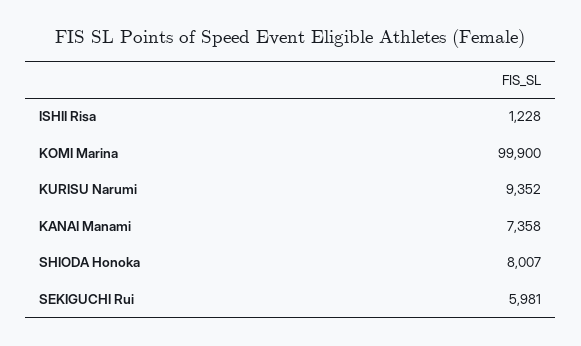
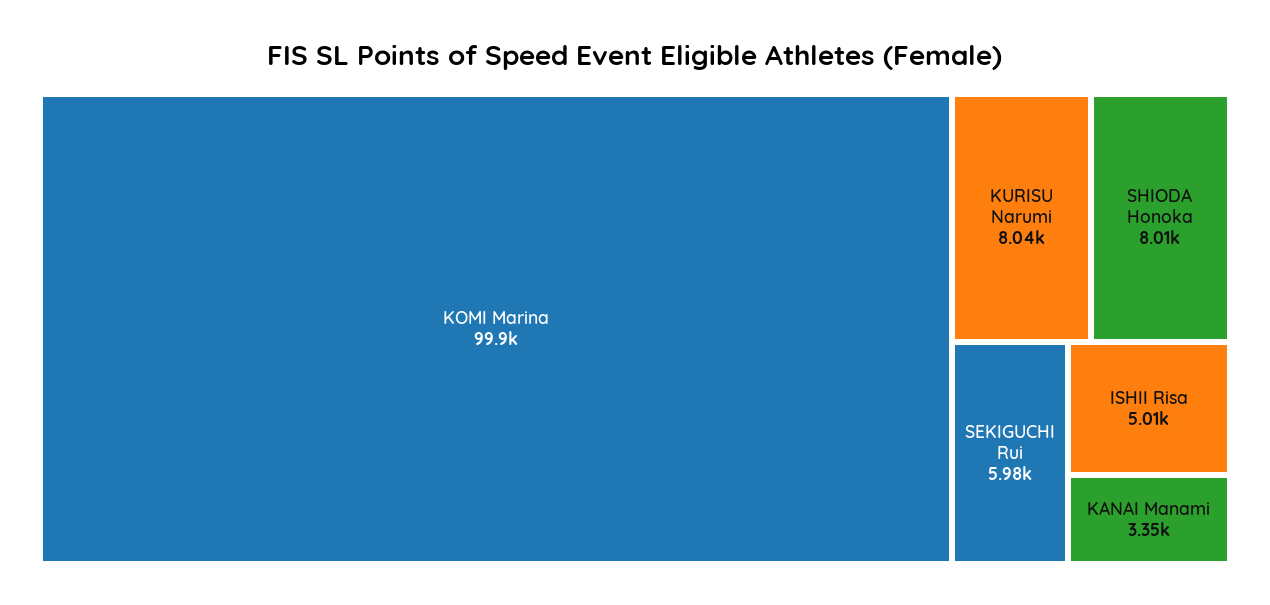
  {
-   "ISHII Risa": 1228,
+   "ISHII Risa": 5010,
    "KOMI Marina": 99900,
-   "KURISU Narumi": 9352,
+   "KURISU Narumi": 8040,
-   "KANAI Manami": 7358,
+   "KANAI Manami": 3350,
    "SHIODA Honoka": 8007,
    "SEKIGUCHI Rui": 5981
  }

